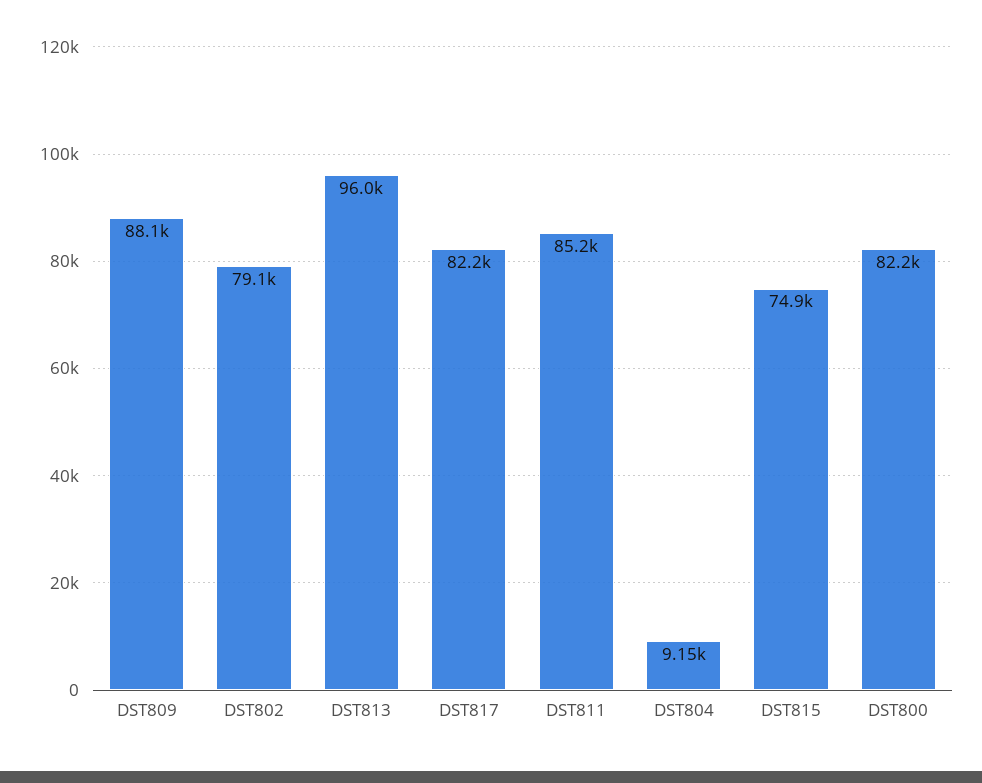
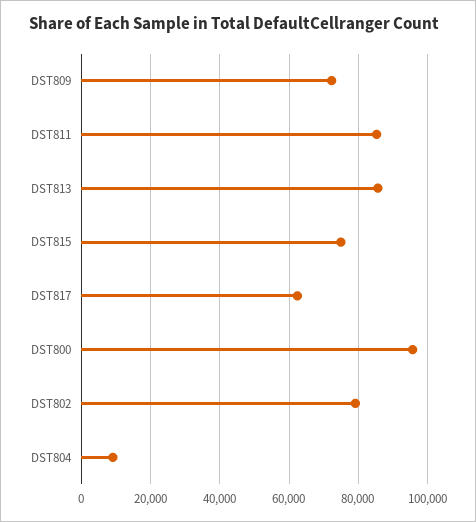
  {
-   "DST809": 88100,
+   "DST809": 72000,
    "DST802": 79100,
-   "DST813": 96000,
+   "DST813": 86000,
-   "DST817": 82200,
+   "DST817": 62000,
    "DST811": 85200,
    "DST804": 9150,
    "DST815": 74900,
-   "DST800": 82200
+   "DST800": 96000
  }

